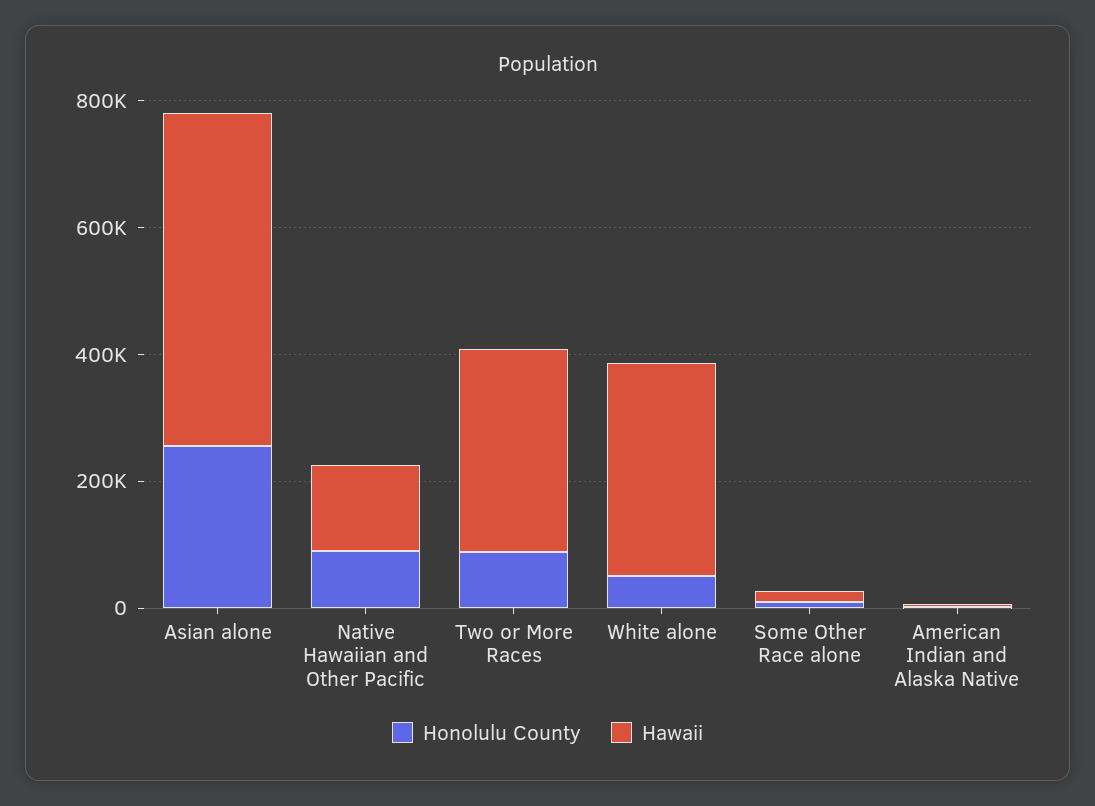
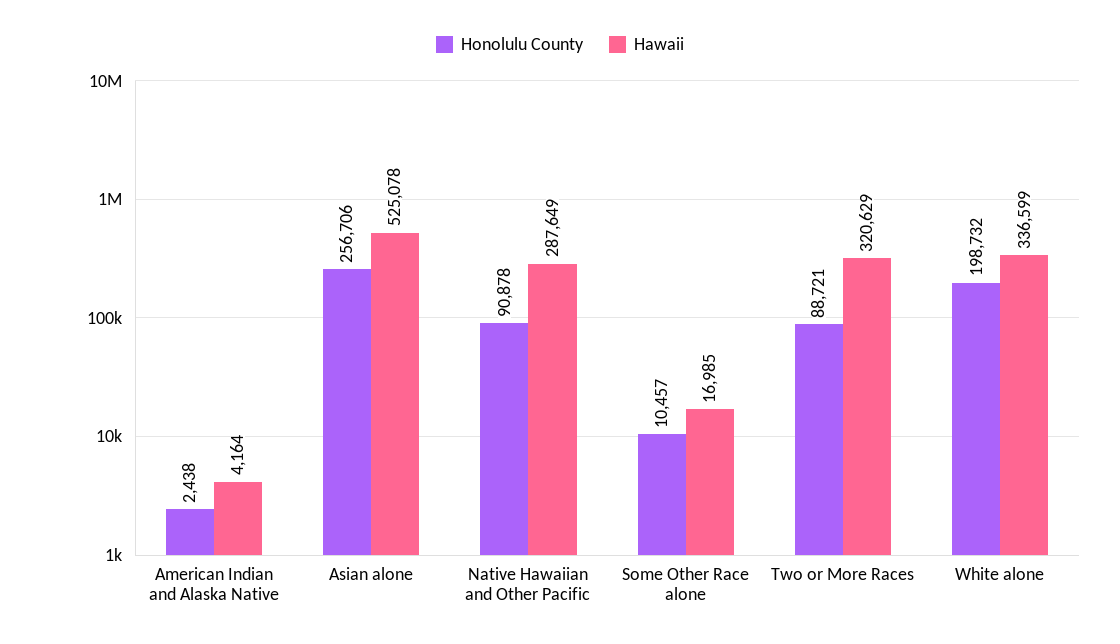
  {
    "Honolulu County": {
      "Asian alone": 256706,
      "Native Hawaiian and Other Pacific": 90878,
      "Two or More Races": 88721,
-     "White alone": 50000,
+     "White alone": 198732,
      "Some Other Race alone": 10457,
      "American Indian and Alaska Native": 2438
    },
    "Hawaii": {
      "Asian alone": 525078,
-     "Native Hawaiian and Other Pacific": 150000,
+     "Native Hawaiian and Other Pacific": 287649,
      "Two or More Races": 320629,
      "White alone": 336599,
      "Some Other Race alone": 16985,
      "American Indian and Alaska Native": 4164
    }
  }

